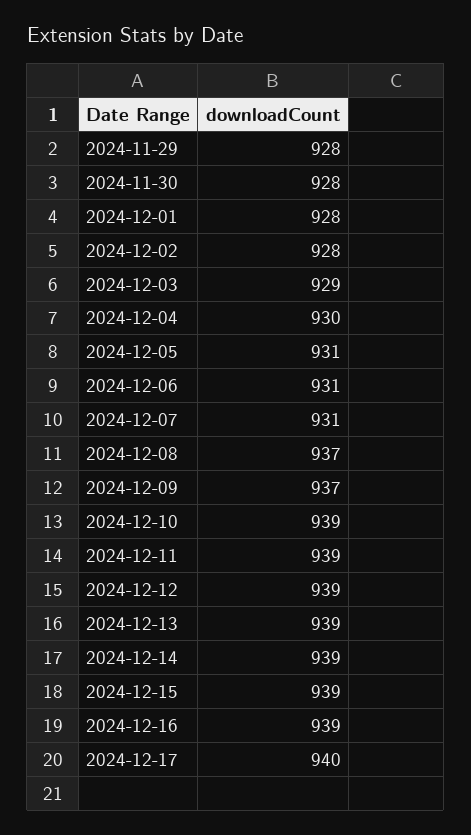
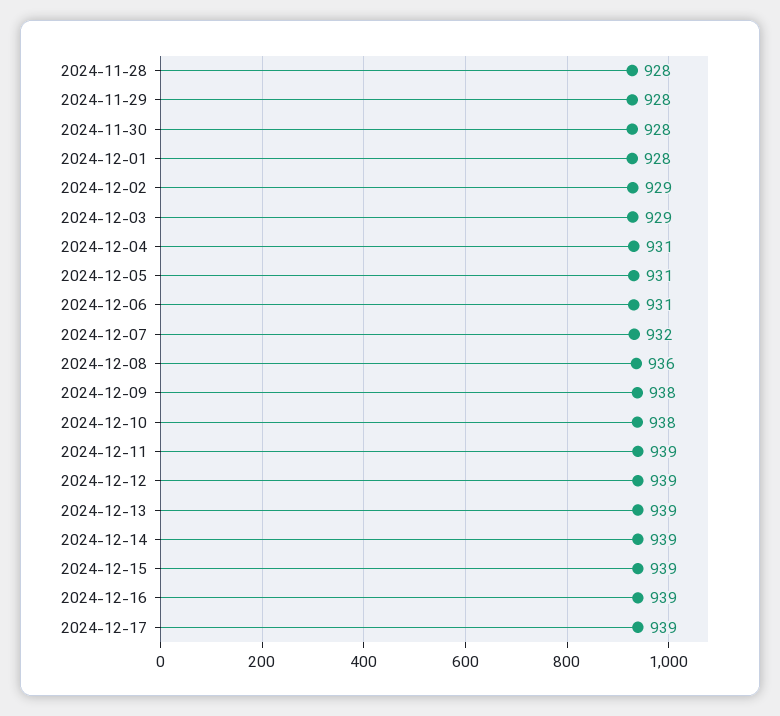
  {
    "2024-11-29": 928,
    "2024-11-30": 928,
    "2024-12-01": 928,
-   "2024-12-02": 928,
+   "2024-12-02": 929,
    "2024-12-03": 929,
-   "2024-12-04": 930,
+   "2024-12-04": 931,
    "2024-12-05": 931,
    "2024-12-06": 931,
-   "2024-12-07": 931,
+   "2024-12-07": 932,
-   "2024-12-08": 937,
+   "2024-12-08": 936,
-   "2024-12-09": 937,
+   "2024-12-09": 938,
-   "2024-12-10": 939,
+   "2024-12-10": 938,
    "2024-12-11": 939,
    "2024-12-12": 939,
    "2024-12-13": 939,
    "2024-12-14": 939,
    "2024-12-15": 939,
    "2024-12-16": 939,
-   "2024-12-17": 940
+   "2024-12-17": 939,
+   "2024-11-28": 928
  }

